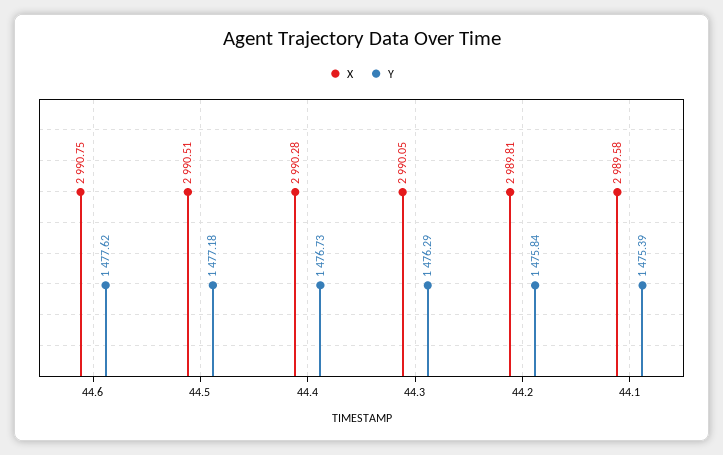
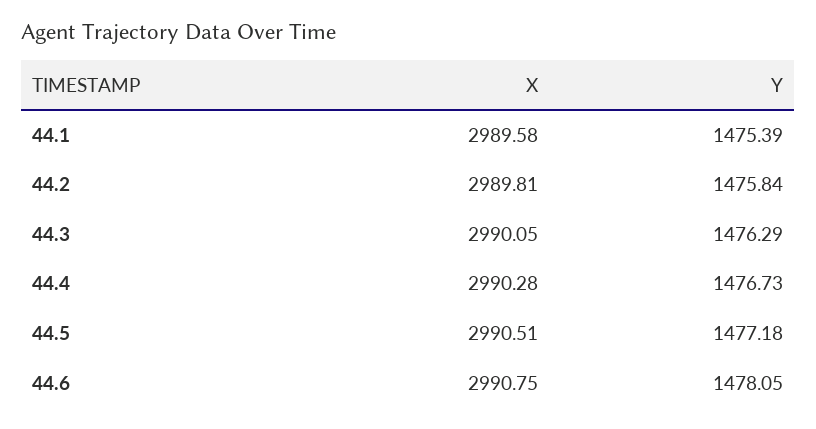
  {
    "X": {
      "44.6": 2990.75,
      "44.5": 2990.51,
      "44.4": 2990.28,
      "44.3": 2990.05,
      "44.2": 2989.81,
      "44.1": 2989.58
    },
    "Y": {
-     "44.6": 1477.62,
+     "44.6": 1478.05,
      "44.5": 1477.18,
      "44.4": 1476.73,
      "44.3": 1476.29,
      "44.2": 1475.84,
      "44.1": 1475.39
    }
  }

